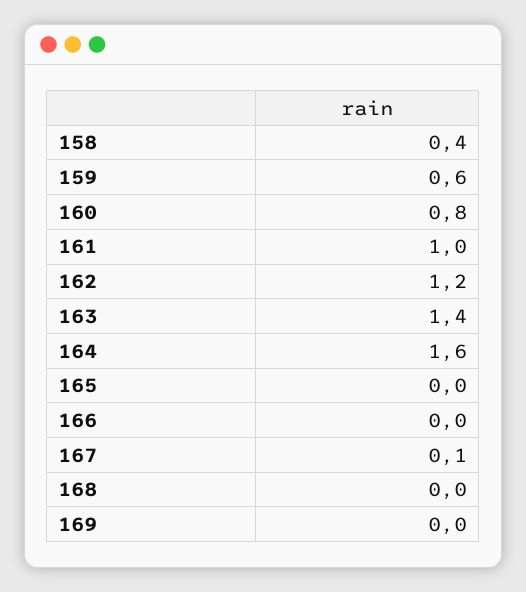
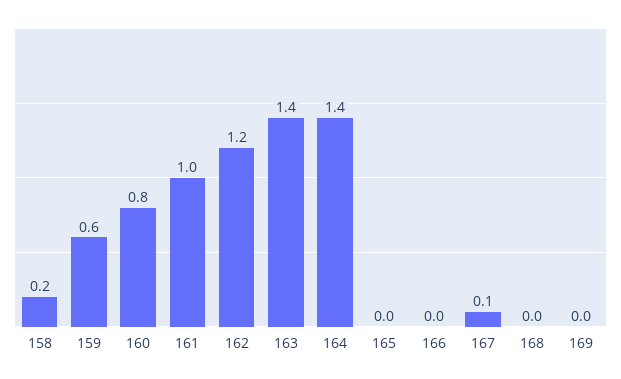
  {
-   "158": 0.4,
+   "158": 0.2,
    "159": 0.6,
    "160": 0.8,
    "161": 1,
    "162": 1.2,
    "163": 1.4,
-   "164": 1.6,
+   "164": 1.4,
    "165": 0,
    "166": 0,
    "167": 0.1,
    "168": 0,
    "169": 0
  }

